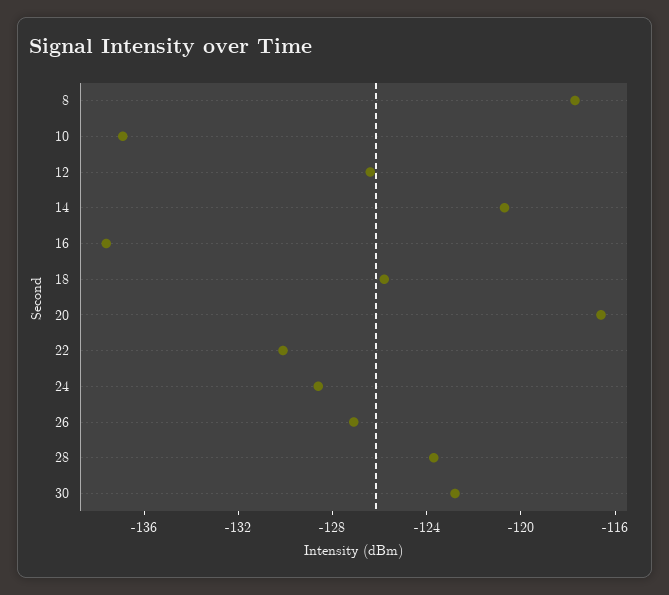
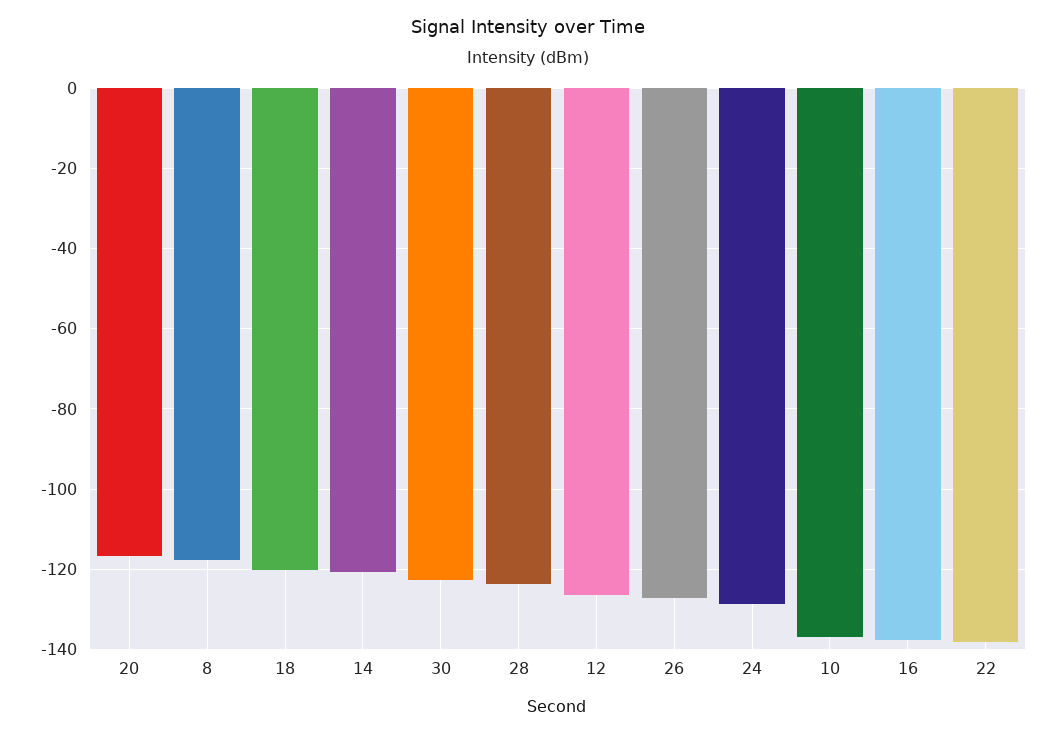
  {
    "8": -118,
    "10": -137,
    "12": -126,
    "14": -121,
    "16": -138,
-   "18": -126,
+   "18": -120,
    "20": -117,
-   "22": -130,
+   "22": -138,
    "24": -129,
    "26": -127,
    "28": -124,
    "30": -123
  }

